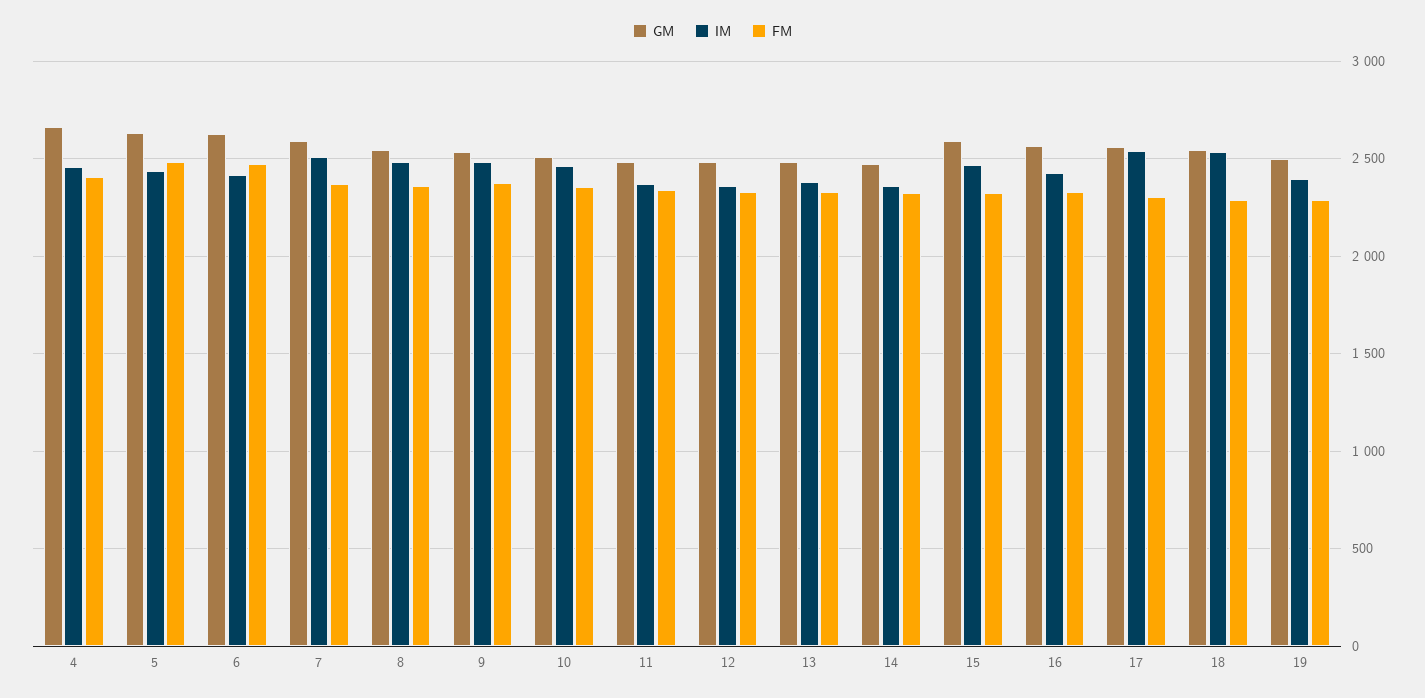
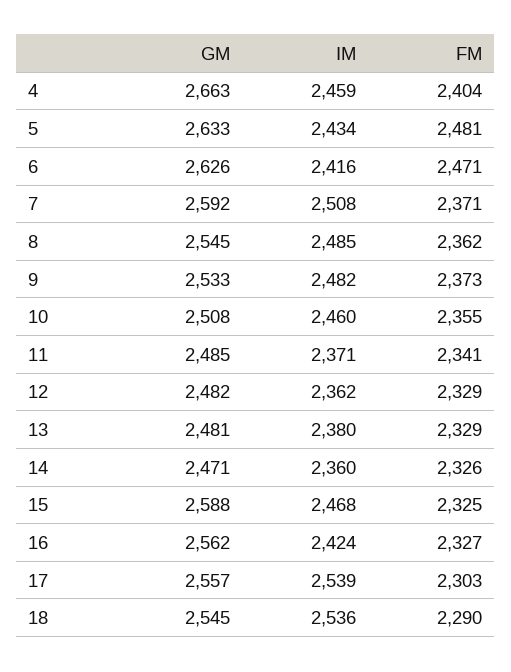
  {
    "GM": {
      "4": 2663,
      "5": 2633,
      "6": 2626,
      "7": 2592,
      "8": 2545,
      "9": 2533,
      "10": 2508,
      "11": 2485,
      "12": 2482,
      "13": 2481,
      "14": 2471,
      "15": 2588,
      "16": 2562,
      "17": 2557,
-     "18": 2545,
+     "18": 2545
-     "19": 2500
    },
    "IM": {
      "4": 2459,
      "5": 2434,
      "6": 2416,
      "7": 2508,
      "8": 2485,
      "9": 2482,
      "10": 2460,
      "11": 2371,
      "12": 2362,
      "13": 2380,
      "14": 2360,
      "15": 2468,
      "16": 2424,
      "17": 2539,
-     "18": 2536,
+     "18": 2536
-     "19": 2400
    },
    "FM": {
      "4": 2404,
      "5": 2481,
      "6": 2471,
      "7": 2371,
      "8": 2362,
      "9": 2373,
      "10": 2355,
      "11": 2341,
      "12": 2329,
      "13": 2329,
      "14": 2326,
      "15": 2325,
      "16": 2327,
      "17": 2303,
-     "18": 2290,
+     "18": 2290
-     "19": 2300
    }
  }

